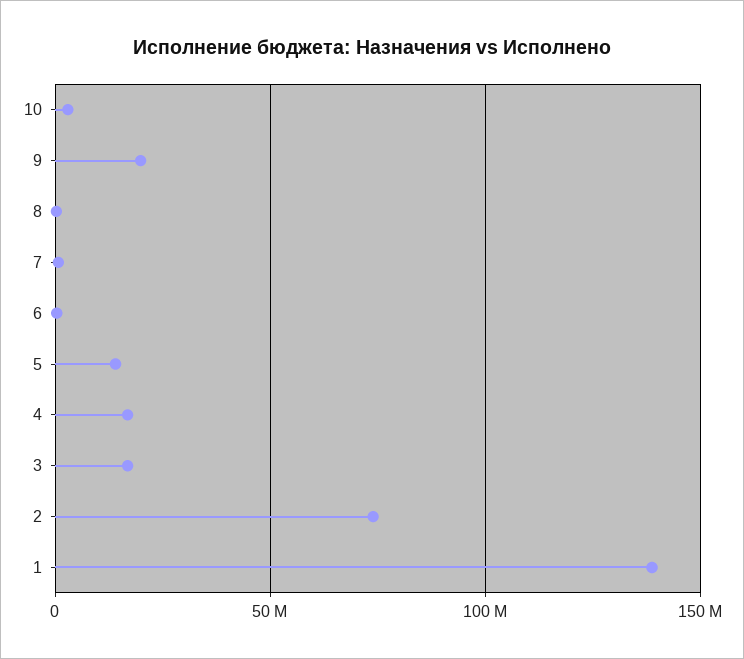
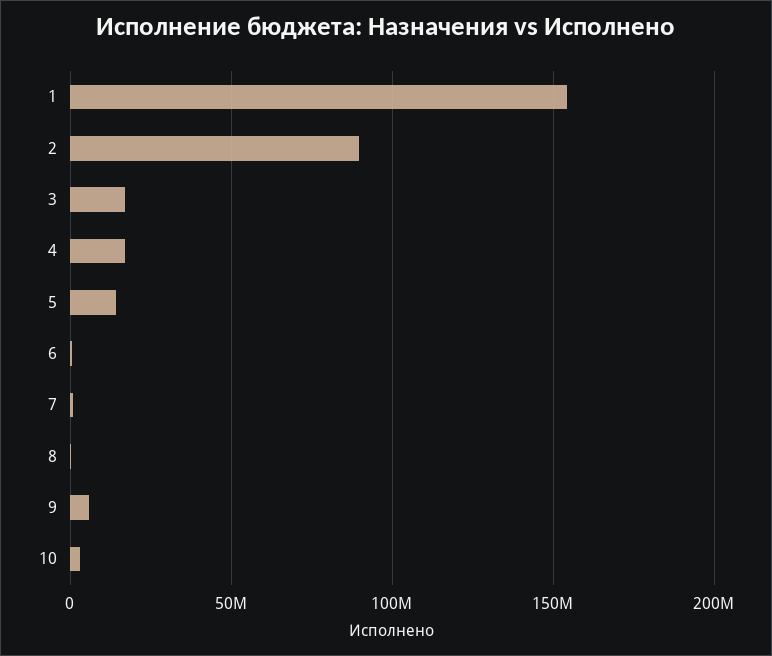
  {
    "10": 5000000,
-   "9": 20000000,
+   "9": 5000000,
    "8": 0,
    "7": 0,
    "6": 0,
    "5": 15000000,
    "4": 15000000,
    "3": 15000000,
-   "2": 75000000,
+   "2": 90000000,
-   "1": 140000000
+   "1": 155000000
  }

